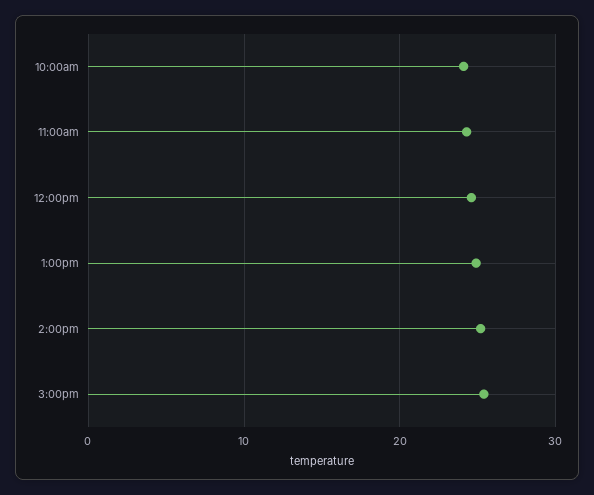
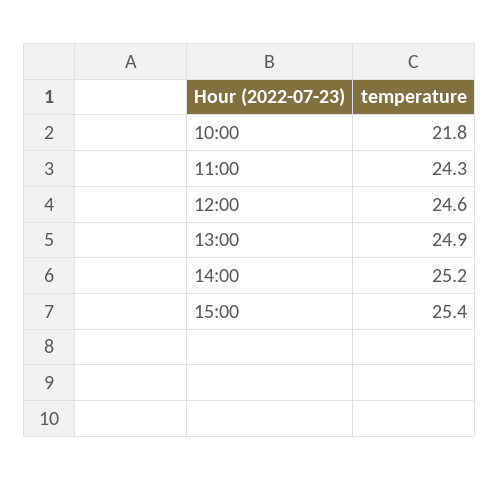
  {
-   "10:00am": 24,
+   "10:00am": 21.8,
    "11:00am": 24.3,
    "12:00pm": 24.6,
    "1:00pm": 24.9,
    "2:00pm": 25.2,
    "3:00pm": 25.4
  }

